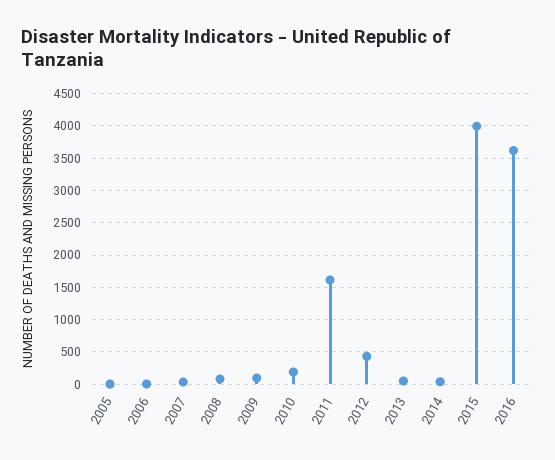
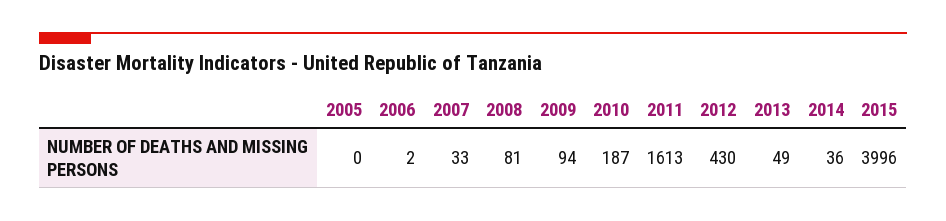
  {
    "2005": 0,
    "2006": 2,
    "2007": 33,
    "2008": 81,
    "2009": 94,
    "2010": 187,
    "2011": 1613,
    "2012": 430,
    "2013": 49,
    "2014": 36,
-   "2015": 3996,
+   "2015": 3996
-   "2016": 3600
  }

